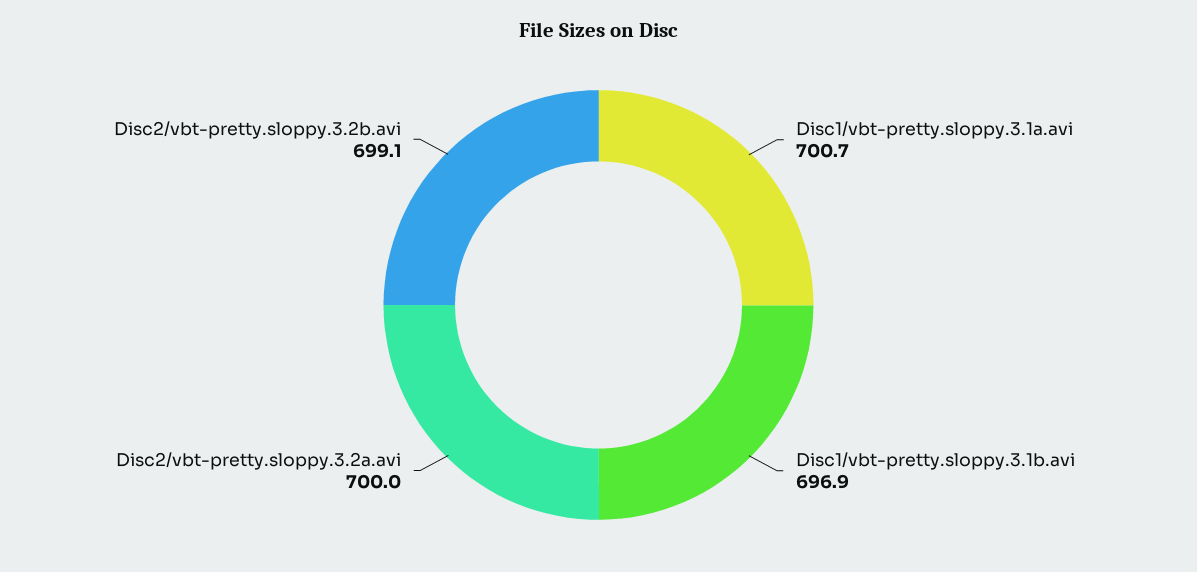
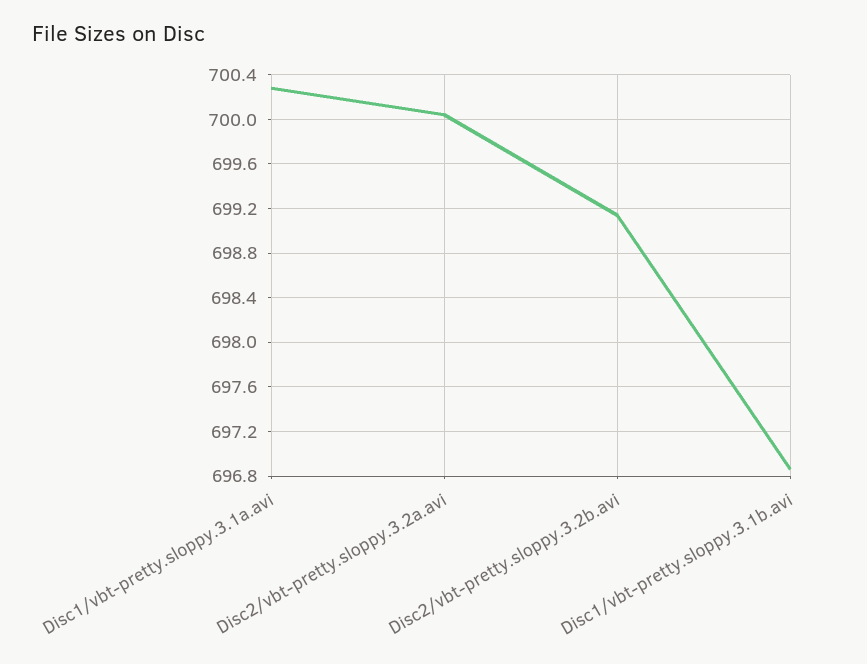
  {
-   "Disc1/vbt-pretty.sloppy.3.1a.avi": 700.7,
+   "Disc1/vbt-pretty.sloppy.3.1a.avi": 700.3,
    "Disc1/vbt-pretty.sloppy.3.1b.avi": 696.9,
    "Disc2/vbt-pretty.sloppy.3.2a.avi": 700,
    "Disc2/vbt-pretty.sloppy.3.2b.avi": 699.1
  }

